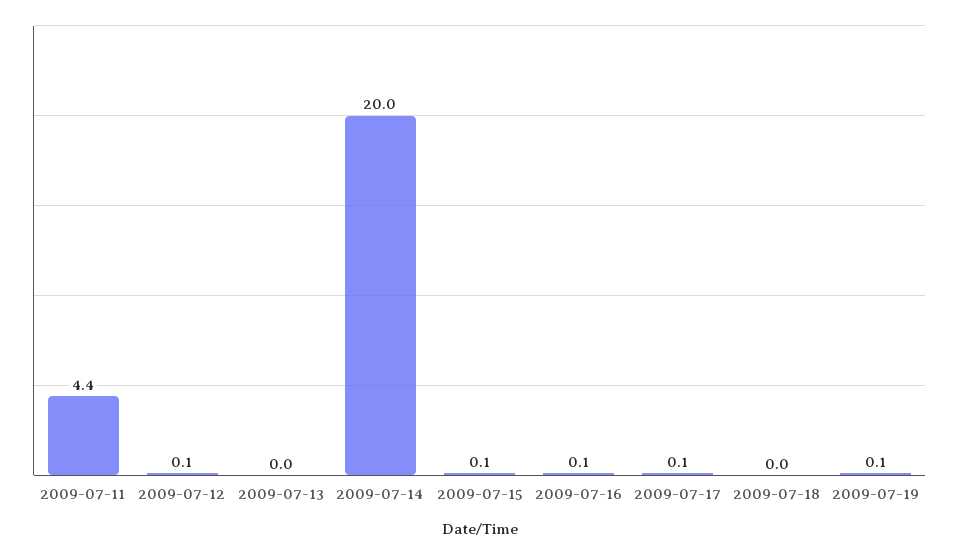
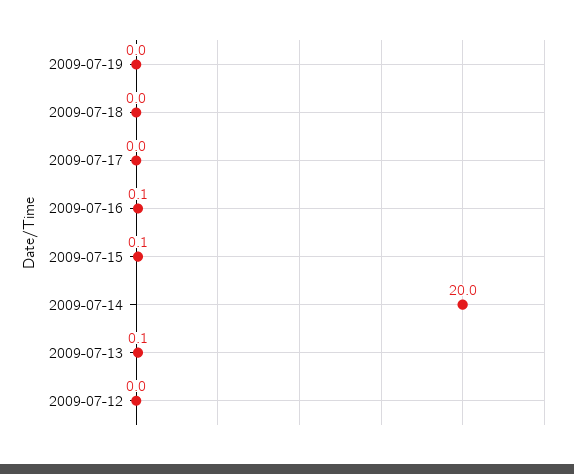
  {
-   "2009-07-11": 4.4,
-   "2009-07-12": 0.1,
+   "2009-07-12": 0,
-   "2009-07-13": 0,
+   "2009-07-13": 0.1,
    "2009-07-14": 20,
    "2009-07-15": 0.1,
    "2009-07-16": 0.1,
-   "2009-07-17": 0.1,
+   "2009-07-17": 0,
    "2009-07-18": 0,
-   "2009-07-19": 0.1
+   "2009-07-19": 0
  }

